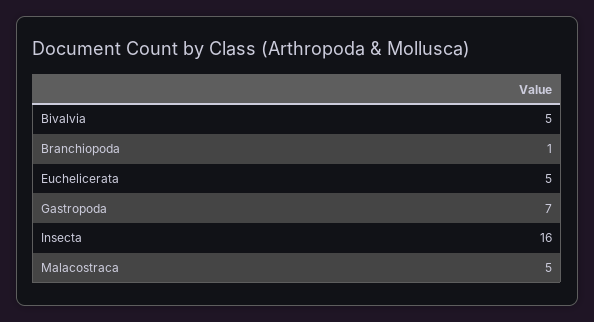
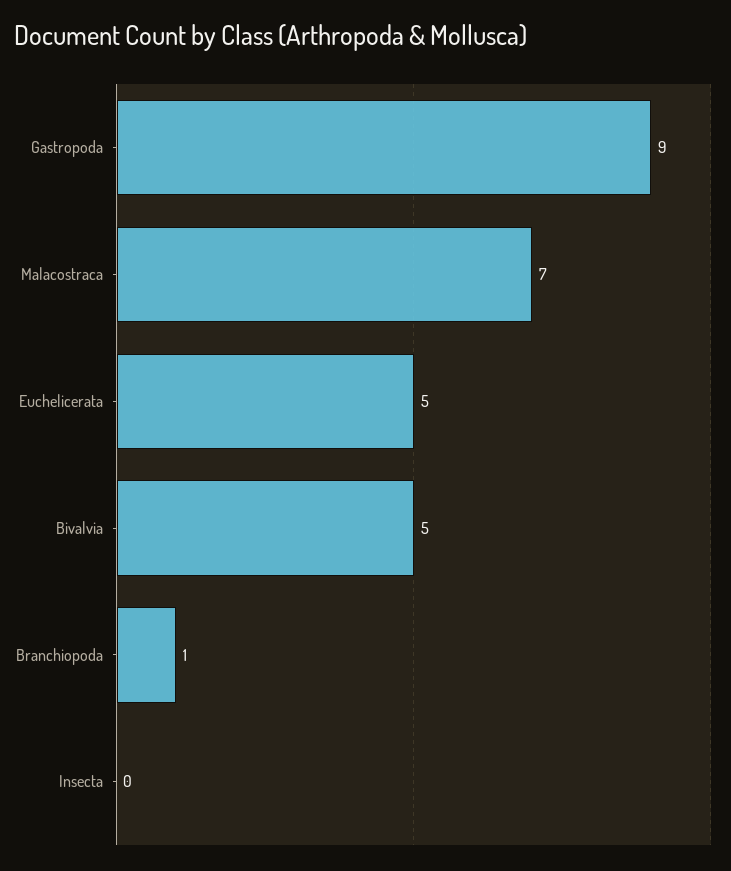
  {
    "Bivalvia": 5,
    "Branchiopoda": 1,
    "Euchelicerata": 5,
-   "Gastropoda": 7,
+   "Gastropoda": 9,
-   "Insecta": 16,
+   "Insecta": 0,
-   "Malacostraca": 5
+   "Malacostraca": 7
  }

